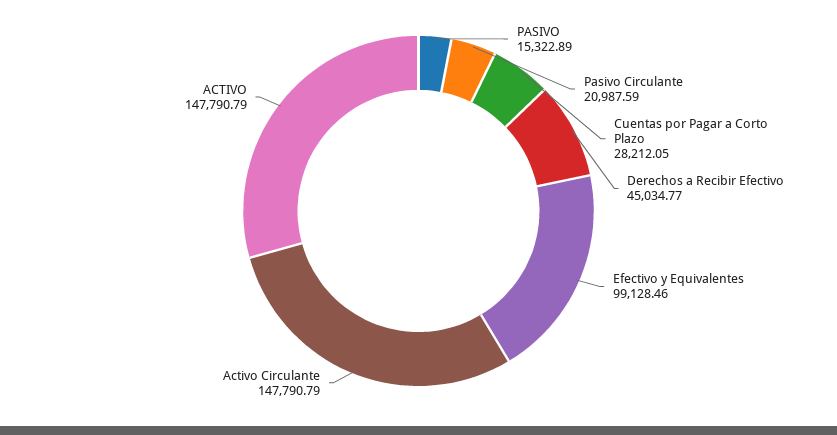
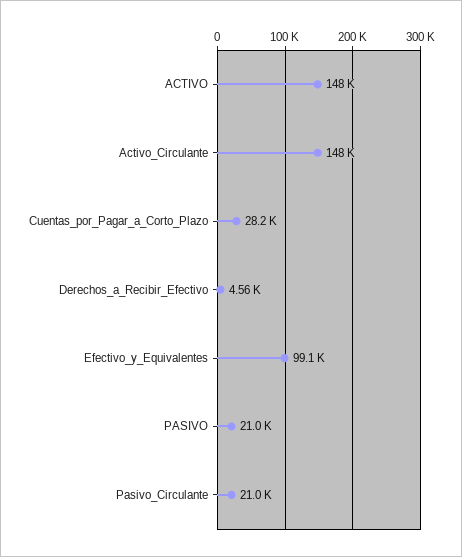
  {
-   "PASIVO": 15322.89,
+   "PASIVO": 21000,
    "Pasivo Circulante": 20987.59,
    "Cuentas por Pagar a Corto Plazo": 28212.05,
-   "Derechos a Recibir Efectivo": 45034.77,
+   "Derechos a Recibir Efectivo": 4560,
    "Efectivo y Equivalentes": 99128.46,
    "Activo Circulante": 147790.79,
    "ACTIVO": 147790.79
  }

